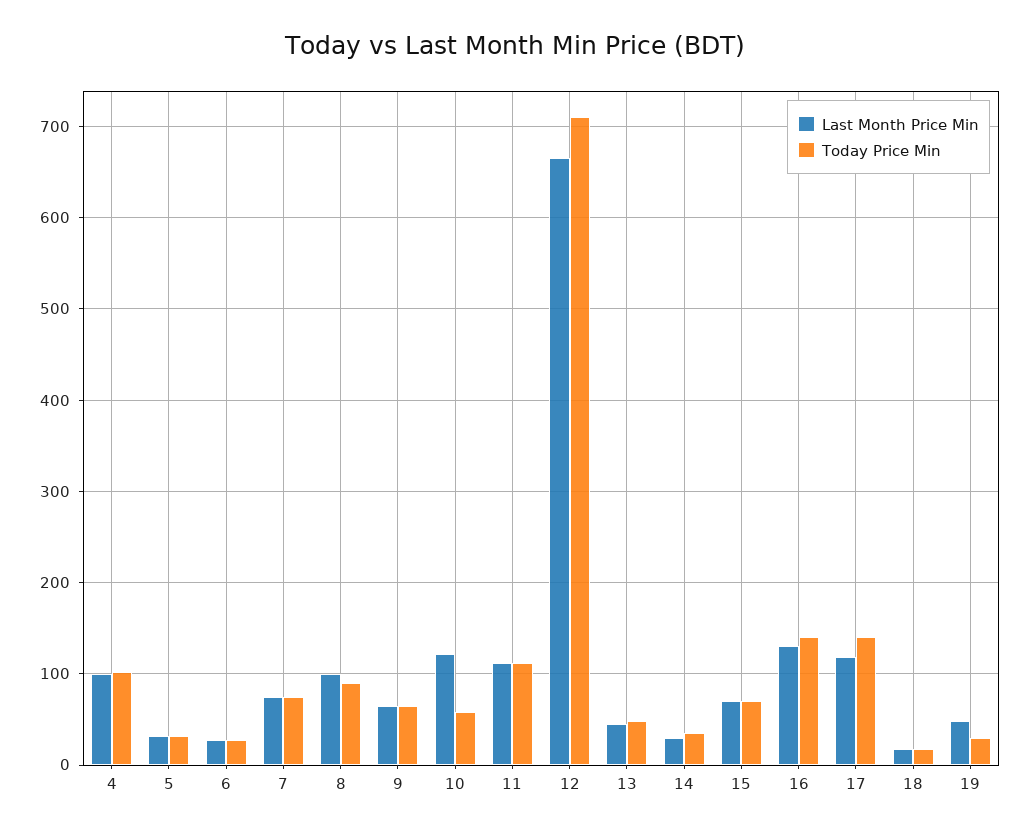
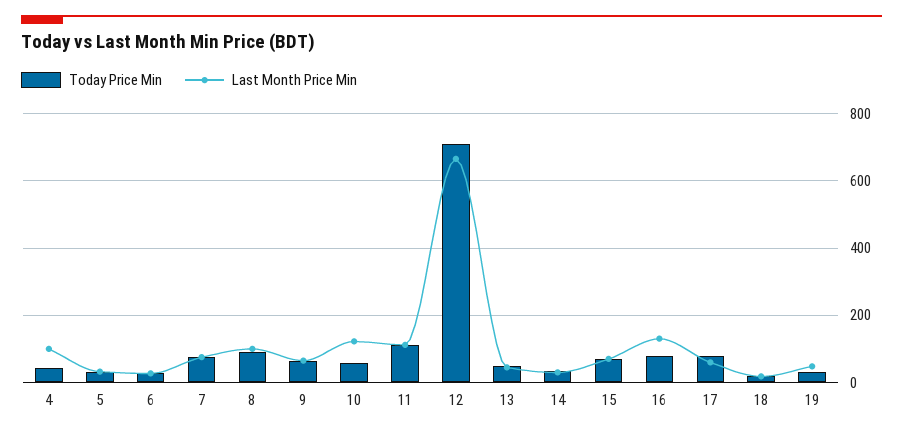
  {
    "Last Month Price Min": {
      "4": 100,
      "5": 30,
      "6": 30,
      "7": 80,
      "8": 100,
      "9": 70,
      "10": 120,
      "11": 110,
      "12": 670,
      "13": 50,
      "14": 30,
      "15": 70,
      "16": 130,
-     "17": 120,
+     "17": 60,
      "18": 20,
      "19": 50
    },
    "Today Price Min": {
-     "4": 100,
+     "4": 40,
      "5": 30,
      "6": 30,
      "7": 80,
      "8": 90,
      "9": 70,
      "10": 60,
      "11": 110,
      "12": 710,
      "13": 50,
      "14": 40,
      "15": 70,
-     "16": 140,
+     "16": 80,
-     "17": 140,
+     "17": 80,
      "18": 20,
      "19": 30
    }
  }

